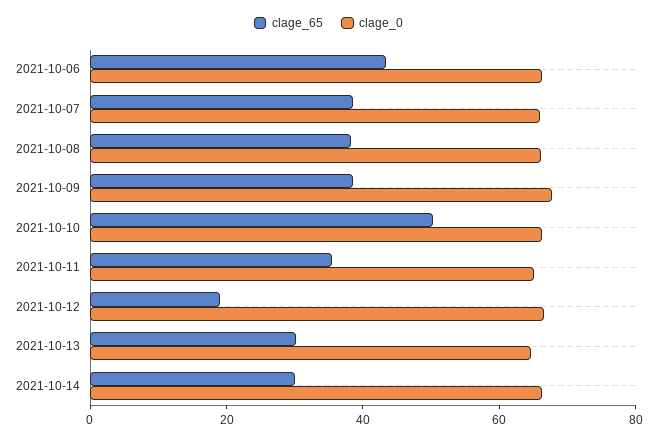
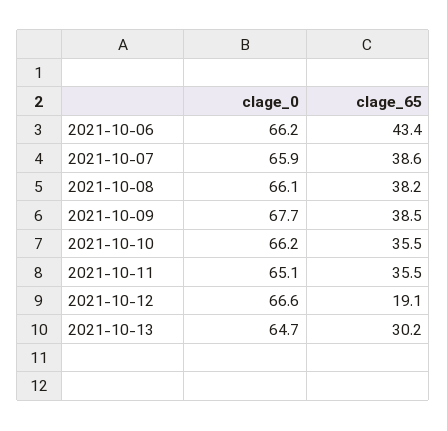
  {
    "clage_65": {
      "2021-10-06": 43.4,
      "2021-10-07": 38.6,
      "2021-10-08": 38.2,
      "2021-10-09": 38.5,
-     "2021-10-10": 50,
+     "2021-10-10": 35.5,
      "2021-10-11": 35.5,
      "2021-10-12": 19.1,
-     "2021-10-13": 30.2,
+     "2021-10-13": 30.2
-     "2021-10-14": 30
    },
    "clage_0": {
      "2021-10-06": 66.2,
      "2021-10-07": 65.9,
      "2021-10-08": 66.1,
      "2021-10-09": 67.7,
      "2021-10-10": 66.2,
      "2021-10-11": 65.1,
      "2021-10-12": 66.6,
-     "2021-10-13": 64.7,
+     "2021-10-13": 64.7
-     "2021-10-14": 65
    }
  }

